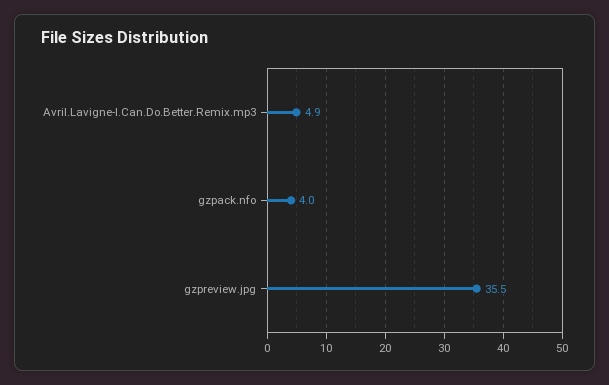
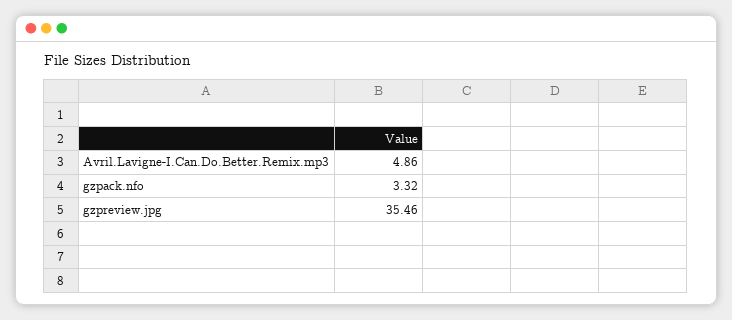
  {
    "Avril.Lavigne-I.Can.Do.Better.Remix.mp3": 4.86,
-   "gzpack.nfo": 4,
+   "gzpack.nfo": 3.32,
    "gzpreview.jpg": 35.46
  }

